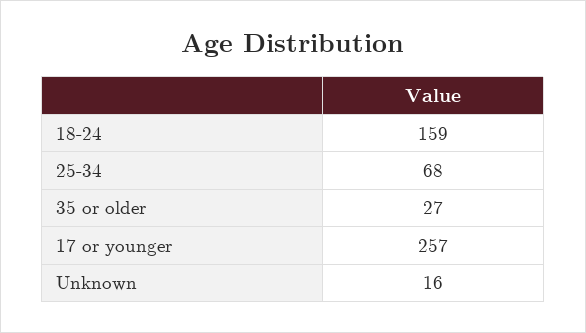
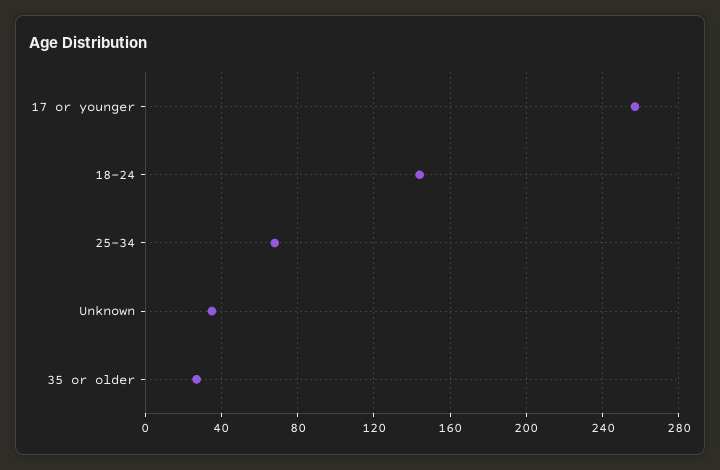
  {
-   "18-24": 159,
+   "18-24": 145,
    "25-34": 68,
    "35 or older": 27,
    "17 or younger": 257,
-   "Unknown": 16
+   "Unknown": 35
  }

